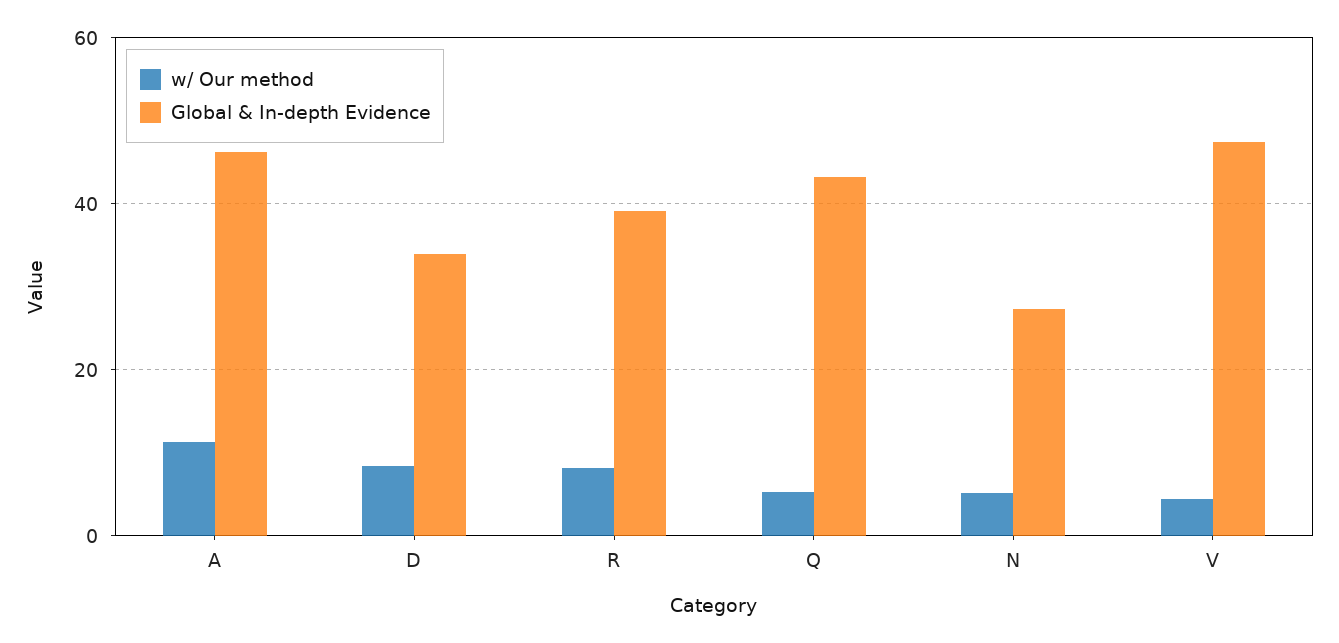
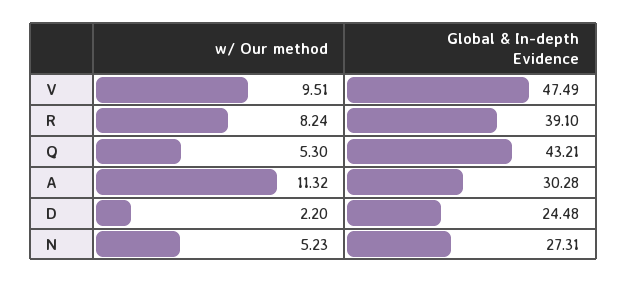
  {
    "w/ Our method": {
      "A": 11.32,
-     "D": 8,
+     "D": 2.2,
      "R": 8.24,
      "Q": 5.3,
      "N": 5.23,
-     "V": 4
+     "V": 9.51
    },
    "Global & In-depth Evidence": {
-     "A": 46,
+     "A": 30.28,
-     "D": 34,
+     "D": 24.48,
      "R": 39.1,
      "Q": 43.21,
      "N": 27.31,
      "V": 47.49
    }
  }

